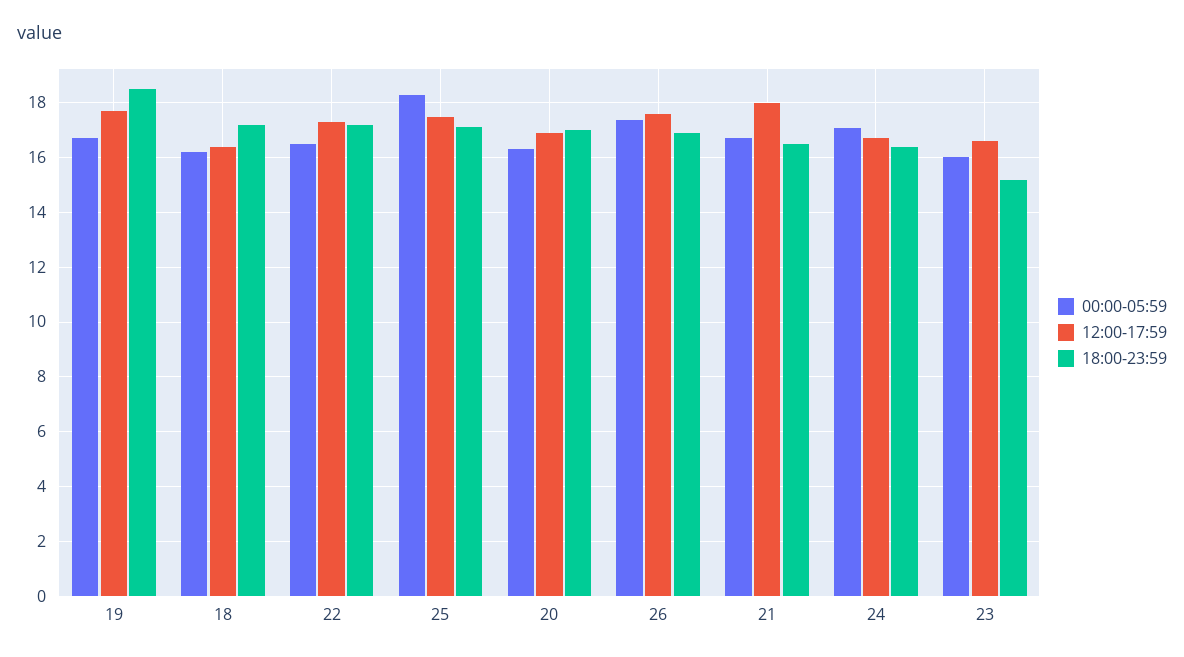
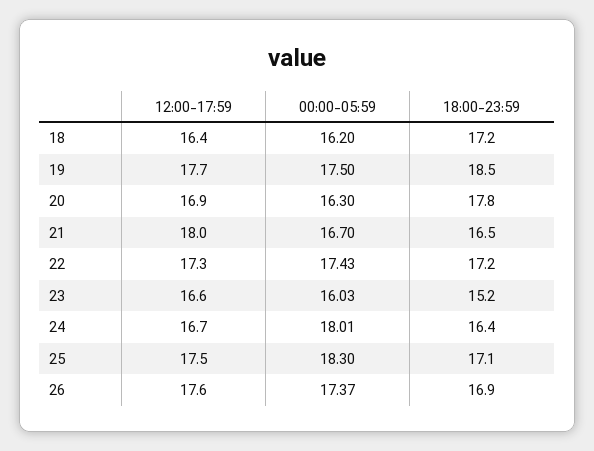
  {
    "00:00-05:59": {
-     "19": 16.75,
+     "19": 17.5,
      "18": 16.2,
-     "22": 16.5,
+     "22": 17.43,
      "25": 18.3,
      "20": 16.3,
      "26": 17.37,
      "21": 16.7,
-     "24": 17,
+     "24": 18.01,
      "23": 16.03
    },
    "12:00-17:59": {
      "19": 17.7,
      "18": 16.4,
      "22": 17.3,
      "25": 17.5,
      "20": 16.9,
      "26": 17.6,
      "21": 18,
      "24": 16.7,
      "23": 16.6
    },
    "18:00-23:59": {
      "19": 18.5,
      "18": 17.2,
      "22": 17.2,
      "25": 17.1,
-     "20": 17,
+     "20": 17.8,
      "26": 16.9,
      "21": 16.5,
      "24": 16.4,
      "23": 15.2
    }
  }

